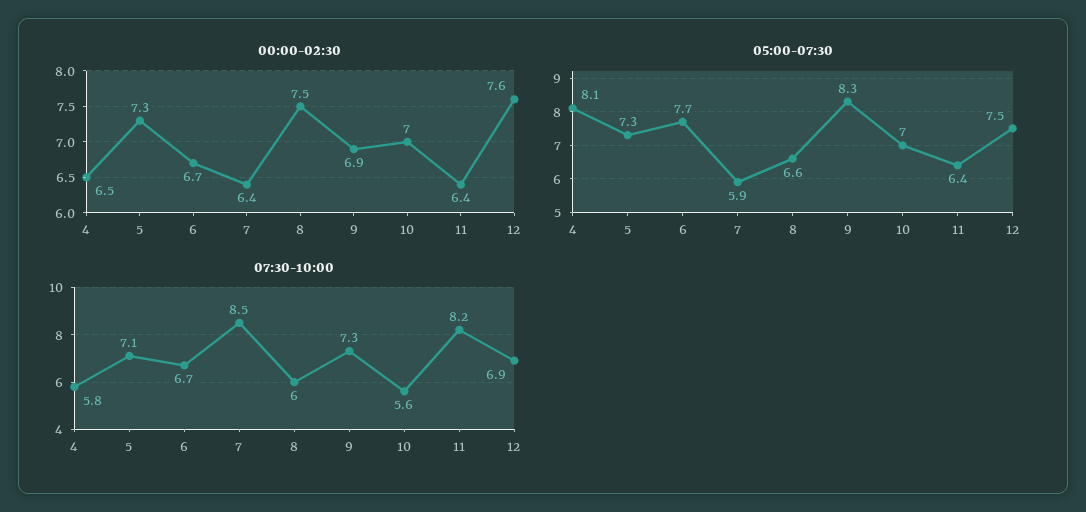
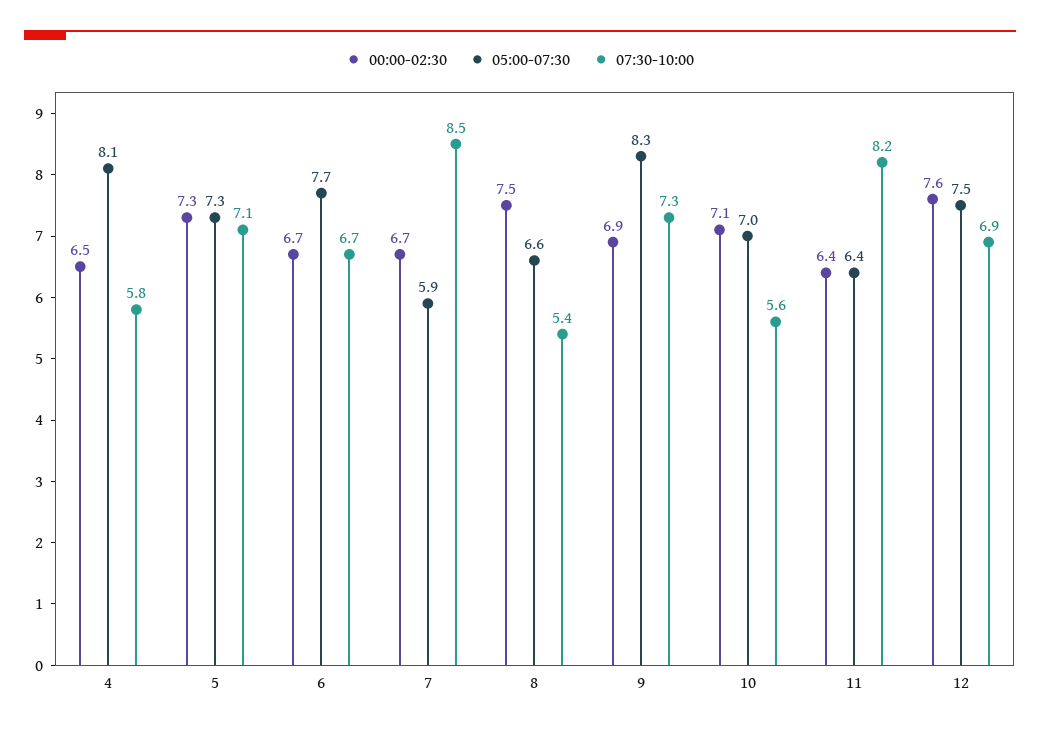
  {
    "00:00-02:30": {
      "4": 6.5,
      "5": 7.3,
      "6": 6.7,
-     "7": 6.4,
+     "7": 6.7,
      "8": 7.5,
      "9": 6.9,
-     "10": 7,
+     "10": 7.1,
      "11": 6.4,
      "12": 7.6
    },
    "05:00-07:30": {
      "4": 8.1,
      "5": 7.3,
      "6": 7.7,
      "7": 5.9,
      "8": 6.6,
      "9": 8.3,
      "10": 7,
      "11": 6.4,
      "12": 7.5
    },
    "07:30-10:00": {
      "4": 5.8,
      "5": 7.1,
      "6": 6.7,
      "7": 8.5,
-     "8": 6,
+     "8": 5.4,
      "9": 7.3,
      "10": 5.6,
      "11": 8.2,
      "12": 6.9
    }
  }

